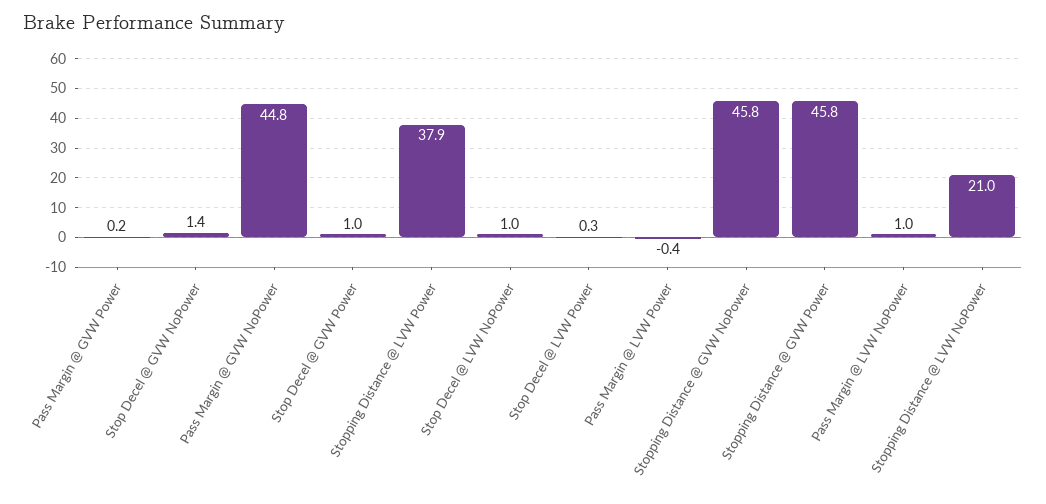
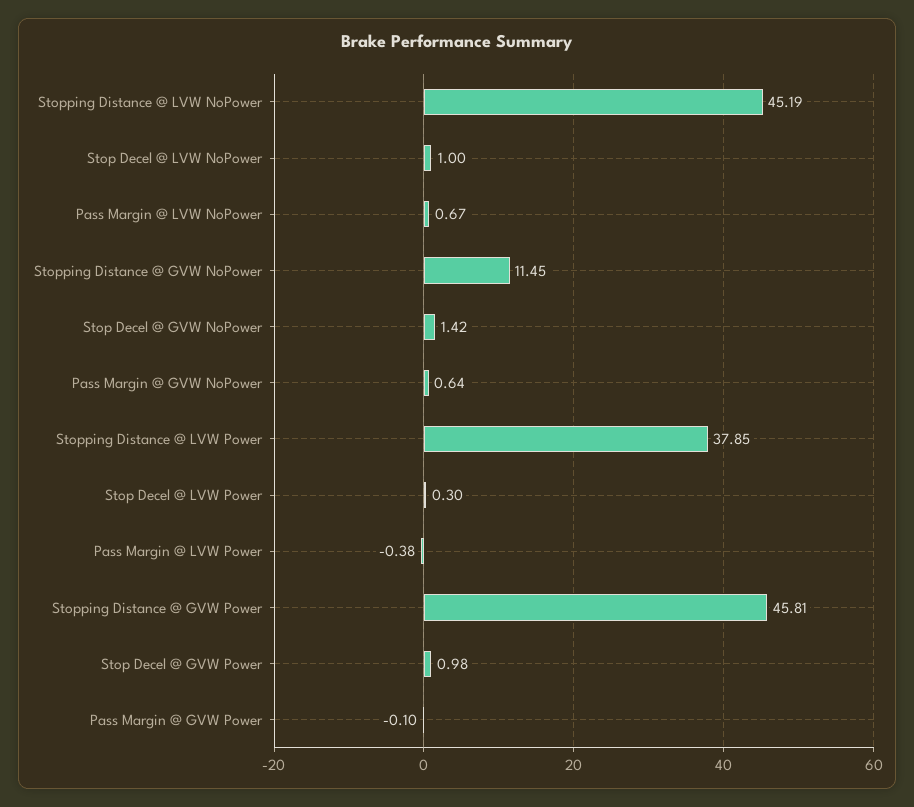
  {
-   "Pass Margin @ GVW Power": 0.2,
+   "Pass Margin @ GVW Power": -0.1,
    "Stop Decel @ GVW NoPower": 1.42,
-   "Pass Margin @ GVW NoPower": 44.8,
+   "Pass Margin @ GVW NoPower": 0.64,
    "Stop Decel @ GVW Power": 0.98,
    "Stopping Distance @ LVW Power": 37.85,
    "Stop Decel @ LVW NoPower": 1,
    "Stop Decel @ LVW Power": 0.3,
    "Pass Margin @ LVW Power": -0.38,
-   "Stopping Distance @ GVW NoPower": 45.8,
+   "Stopping Distance @ GVW NoPower": 11.45,
    "Stopping Distance @ GVW Power": 45.81,
-   "Pass Margin @ LVW NoPower": 1,
+   "Pass Margin @ LVW NoPower": 0.67,
-   "Stopping Distance @ LVW NoPower": 21
+   "Stopping Distance @ LVW NoPower": 45.19
  }

